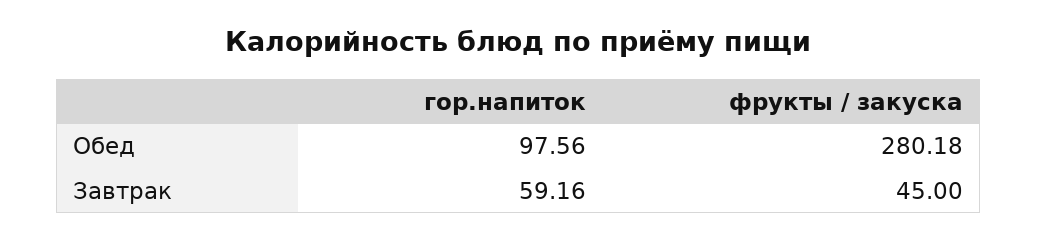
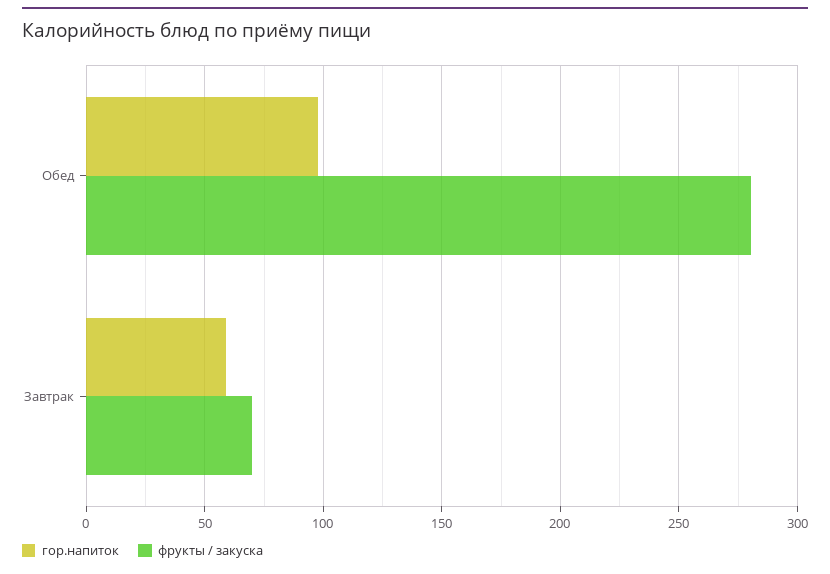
  {
    "гор.напиток": {
      "Обед": 97.56,
      "Завтрак": 59.16
    },
    "фрукты / закуска": {
      "Обед": 280.18,
-     "Завтрак": 45
+     "Завтрак": 70
    }
  }

